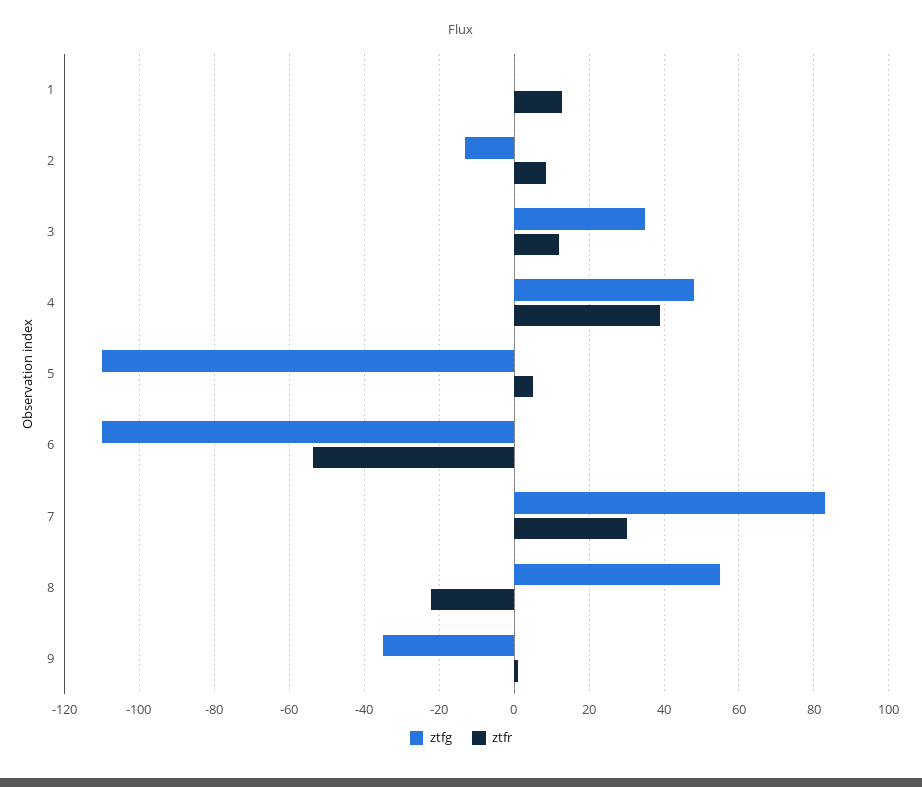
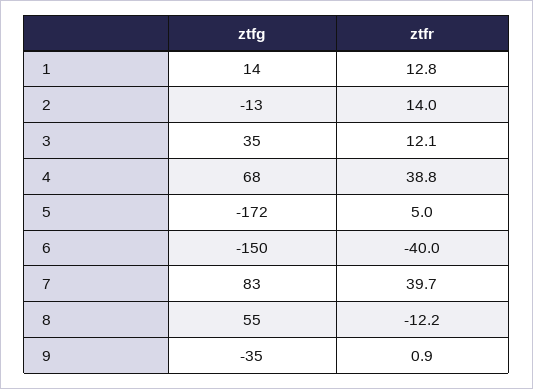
  {
    "ztfg": {
-     "1": 0,
+     "1": 14,
      "2": -13,
      "3": 35,
-     "4": 48,
+     "4": 68,
-     "5": -110,
+     "5": -172,
-     "6": -110,
+     "6": -150,
      "7": 83,
      "8": 55,
      "9": -35
    },
    "ztfr": {
      "1": 12.8,
-     "2": 8,
+     "2": 14,
      "3": 12.1,
      "4": 38.8,
      "5": 5,
-     "6": -54,
+     "6": -40,
-     "7": 30,
+     "7": 39.7,
-     "8": -22,
+     "8": -12.2,
      "9": 0.9
    }
  }

